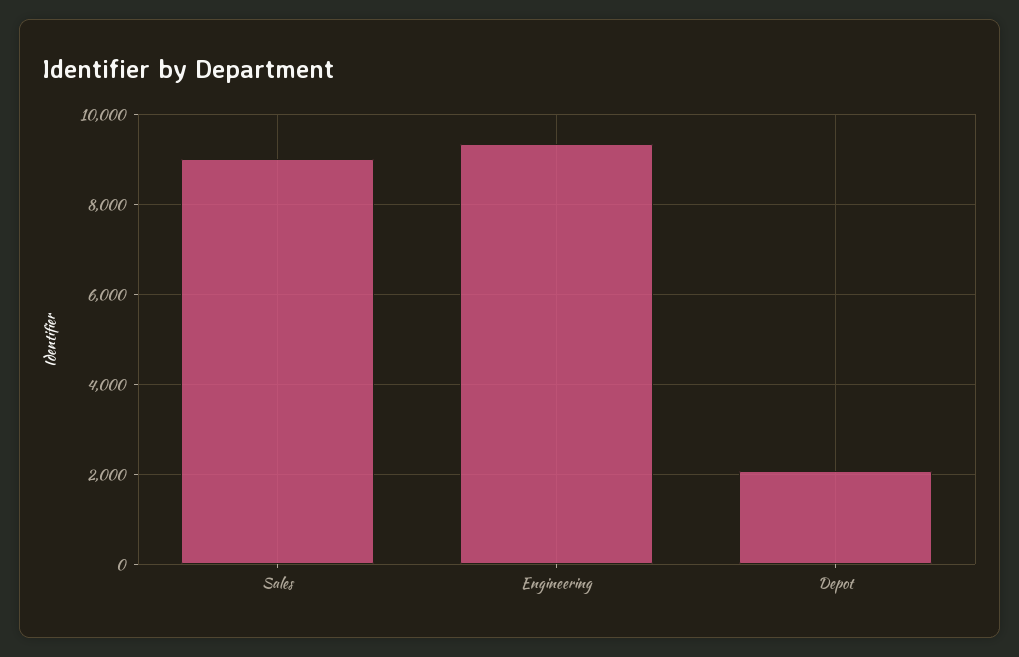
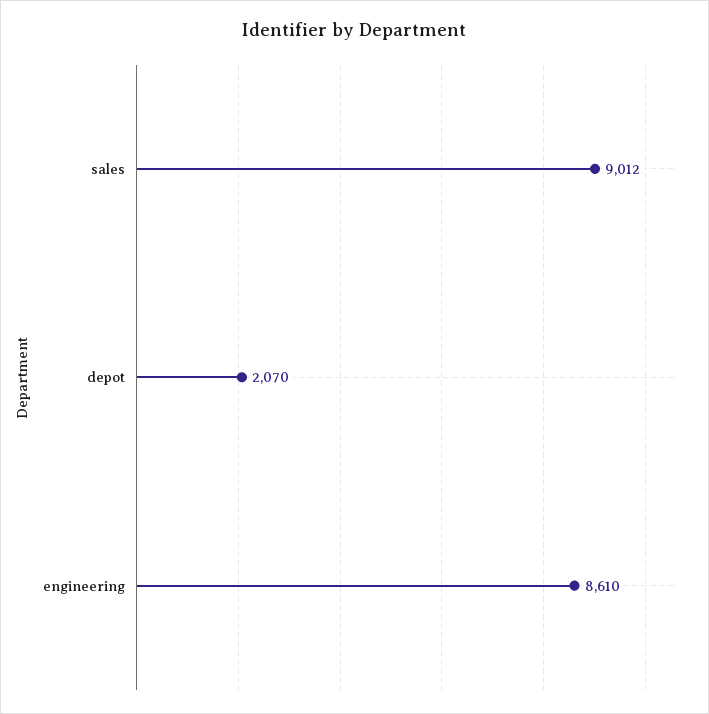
  {
    "Sales": 9012,
-   "Engineering": 9400,
+   "Engineering": 8610,
    "Depot": 2070
  }

